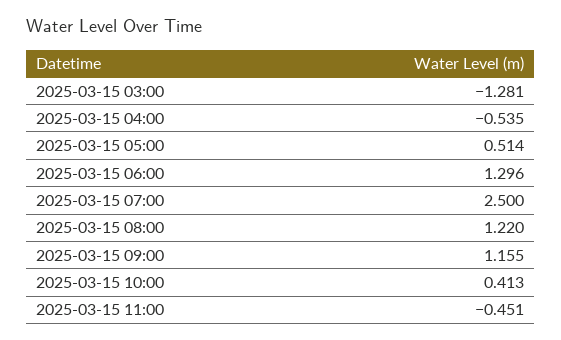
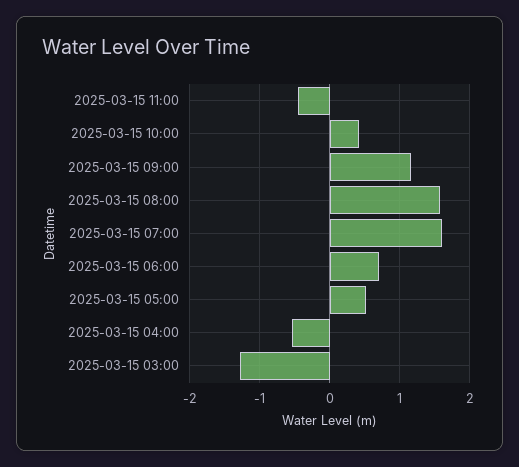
  {
    "2025-03-15 03:00": -1.281,
    "2025-03-15 04:00": -0.535,
    "2025-03-15 05:00": 0.514,
-   "2025-03-15 06:00": 1.296,
+   "2025-03-15 06:00": 0.7,
-   "2025-03-15 07:00": 2.5,
+   "2025-03-15 07:00": 1.6,
-   "2025-03-15 08:00": 1.22,
+   "2025-03-15 08:00": 1.6,
    "2025-03-15 09:00": 1.155,
    "2025-03-15 10:00": 0.413,
    "2025-03-15 11:00": -0.451
  }

